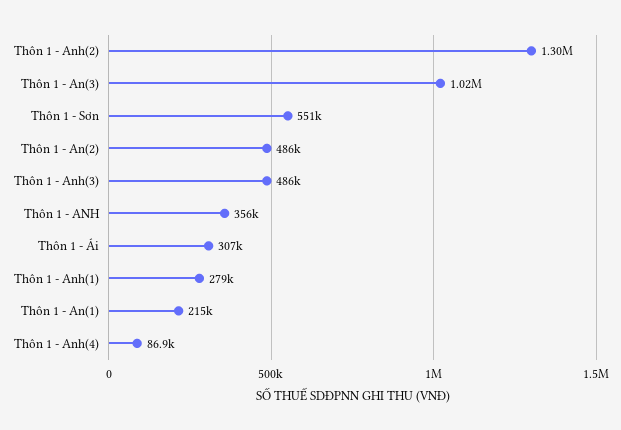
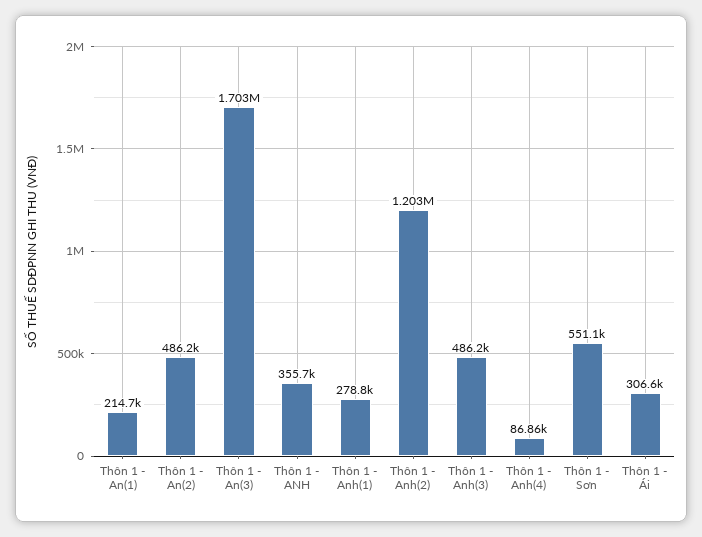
  {
-   "Thôn 1 - Anh(2)": 1300000,
+   "Thôn 1 - Anh(2)": 1203000,
-   "Thôn 1 - An(3)": 1020000,
+   "Thôn 1 - An(3)": 1703000,
    "Thôn 1 - Sơn": 551100,
    "Thôn 1 - An(2)": 486200,
    "Thôn 1 - Anh(3)": 486200,
    "Thôn 1 - ANH": 355700,
    "Thôn 1 - Ái": 306600,
    "Thôn 1 - Anh(1)": 278800,
    "Thôn 1 - An(1)": 214700,
    "Thôn 1 - Anh(4)": 86860
  }

